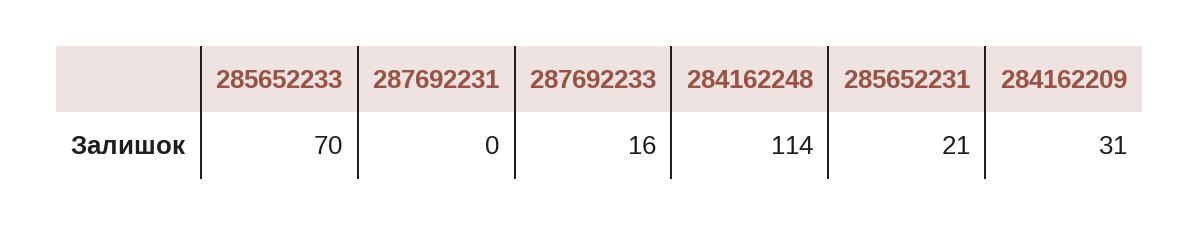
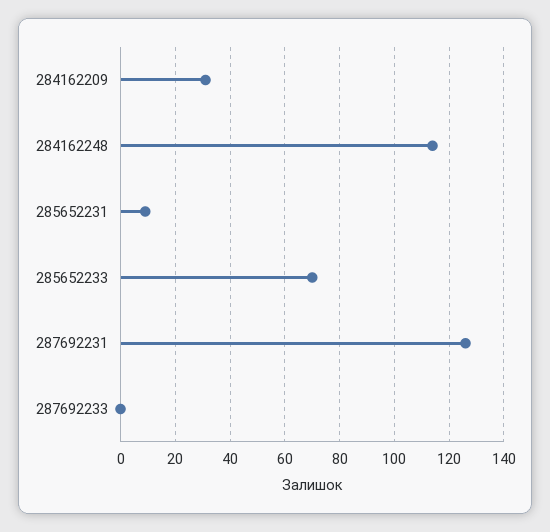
  {
    "285652233": 70,
-   "287692231": 0,
+   "287692231": 125,
-   "287692233": 16,
+   "287692233": 0,
    "284162248": 114,
-   "285652231": 21,
+   "285652231": 10,
    "284162209": 31
  }

